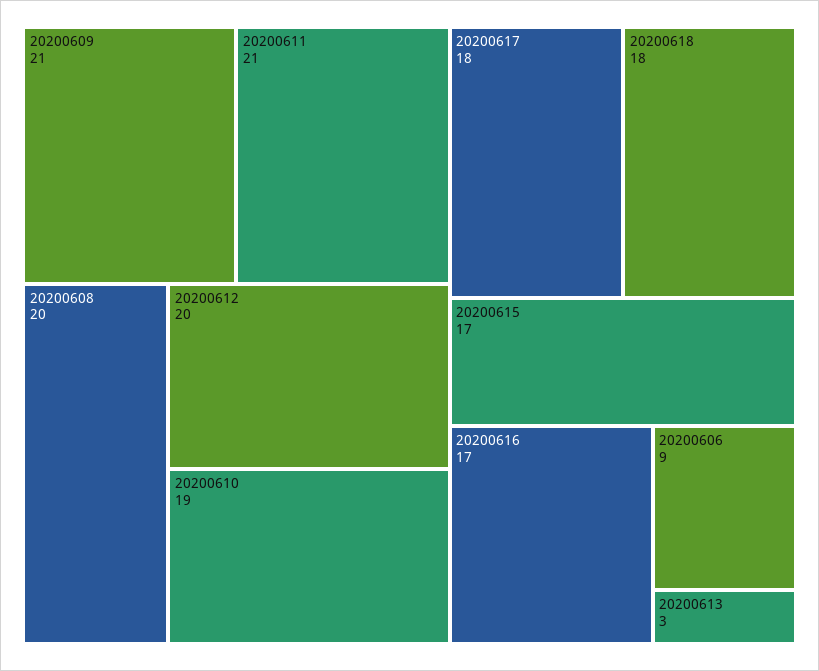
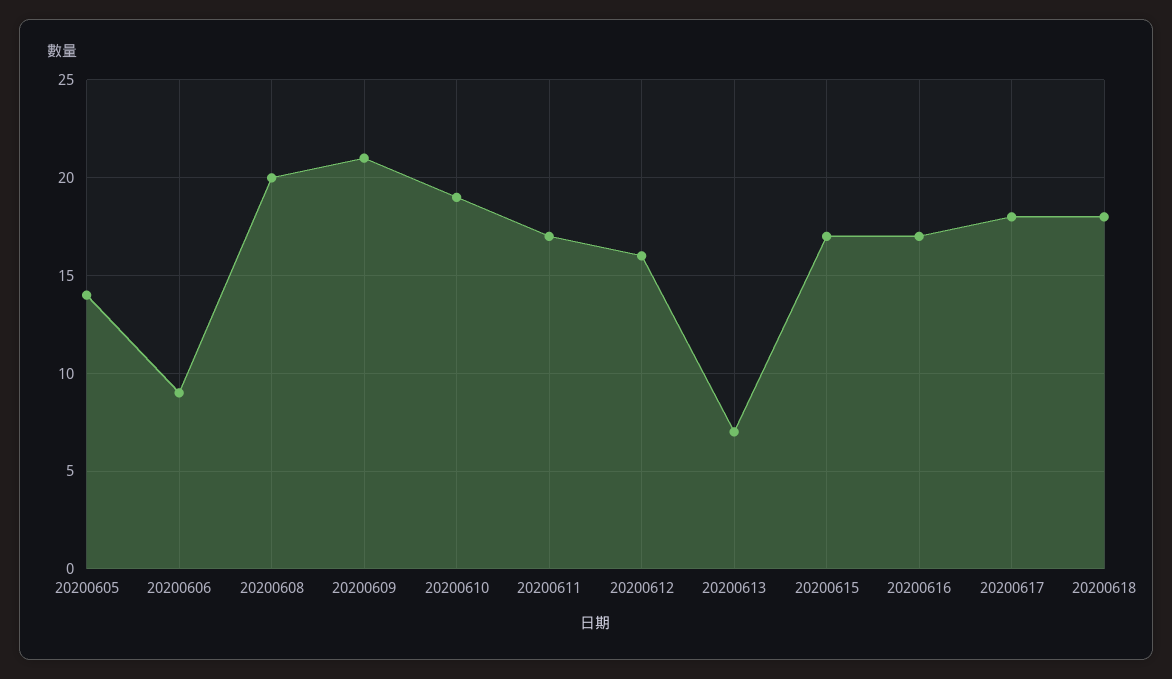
  {
    "20200609": 21,
-   "20200611": 21,
+   "20200611": 17,
    "20200608": 20,
-   "20200612": 20,
+   "20200612": 16,
    "20200610": 19,
    "20200617": 18,
    "20200618": 18,
    "20200615": 17,
    "20200616": 17,
    "20200606": 9,
-   "20200613": 3
+   "20200613": 7,
+   "20200605": 14
  }

